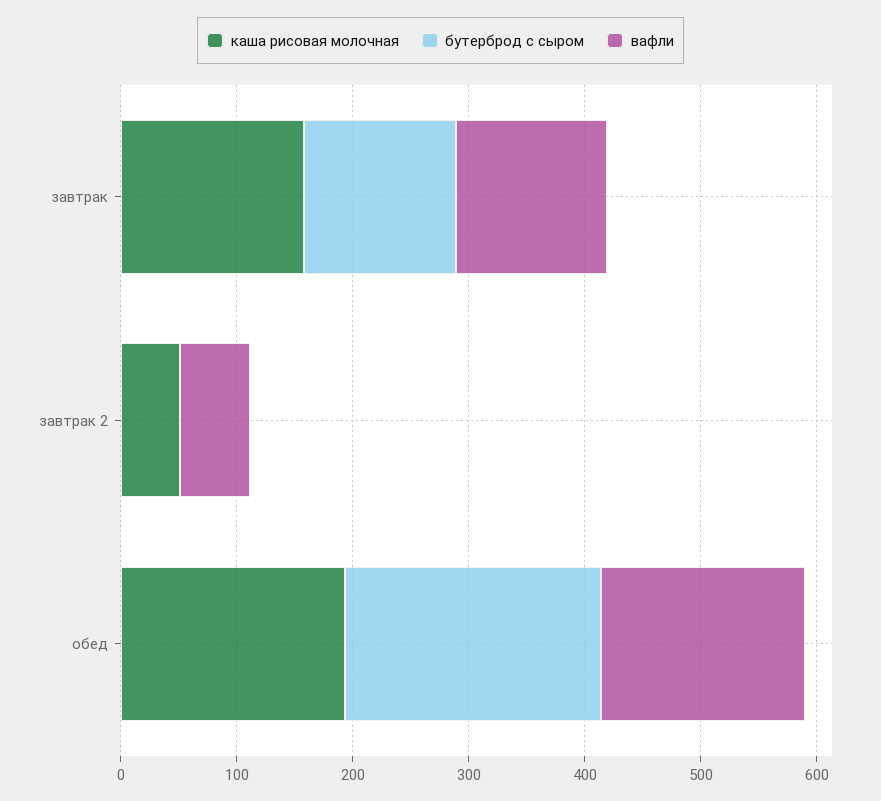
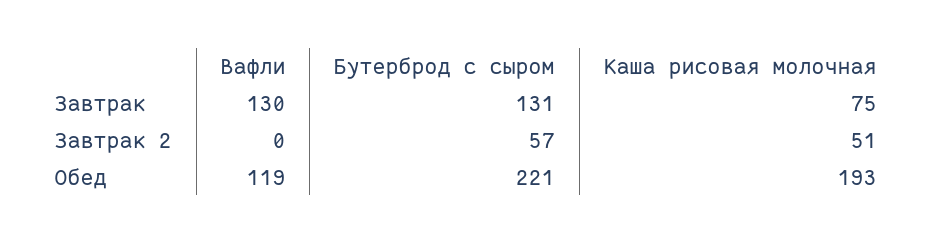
  {
    "каша рисовая молочная": {
-     "завтрак": 160,
+     "завтрак": 75,
      "завтрак 2": 51,
      "обед": 193
    },
    "бутерброд с сыром": {
      "завтрак": 131,
-     "завтрак 2": 0,
+     "завтрак 2": 57,
      "обед": 221
    },
    "вафли": {
      "завтрак": 130,
-     "завтрак 2": 60,
+     "завтрак 2": 0,
-     "обед": 180
+     "обед": 119
    }
  }

